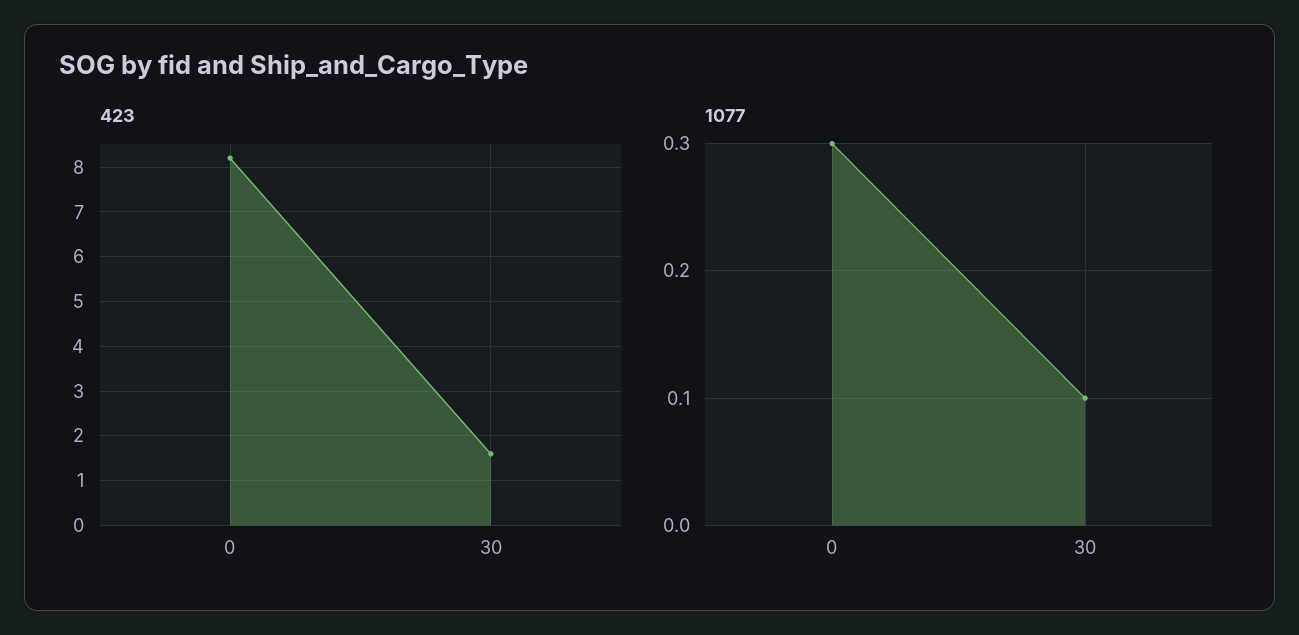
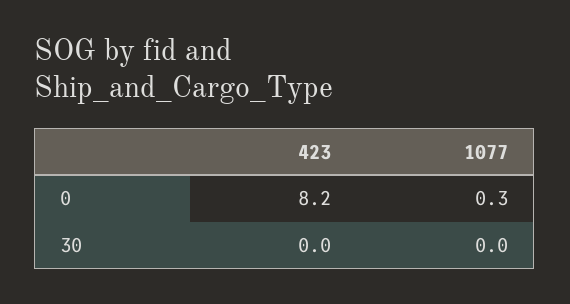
  {
    "423": {
      "0": 8.2,
-     "30": 1.5
+     "30": 0
    },
    "1077": {
      "0": 0.3,
-     "30": 0.1
+     "30": 0
    }
  }

